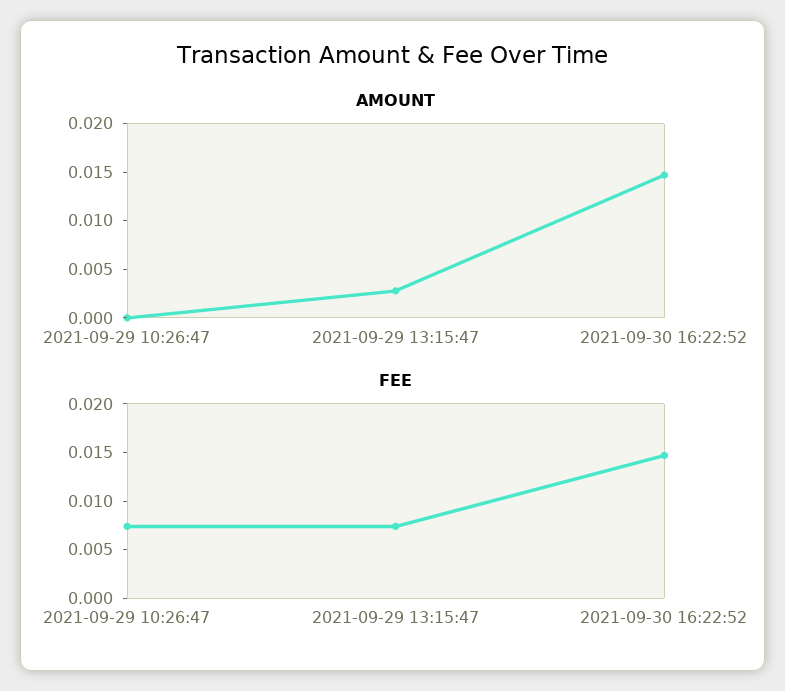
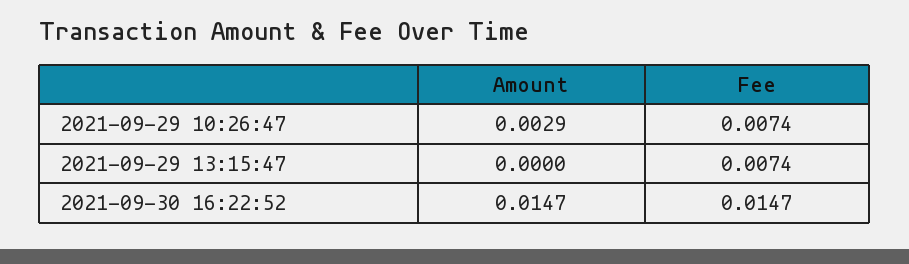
  {
    "AMOUNT": {
-     "2021-09-29 10:26:47": 0,
+     "2021-09-29 10:26:47": 0.0029,
-     "2021-09-29 13:15:47": 0.003,
+     "2021-09-29 13:15:47": 0,
      "2021-09-30 16:22:52": 0.0147
    },
    "FEE": {
      "2021-09-29 10:26:47": 0.0074,
      "2021-09-29 13:15:47": 0.0074,
      "2021-09-30 16:22:52": 0.0147
    }
  }

